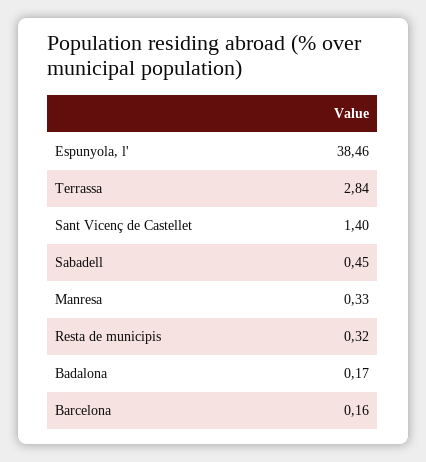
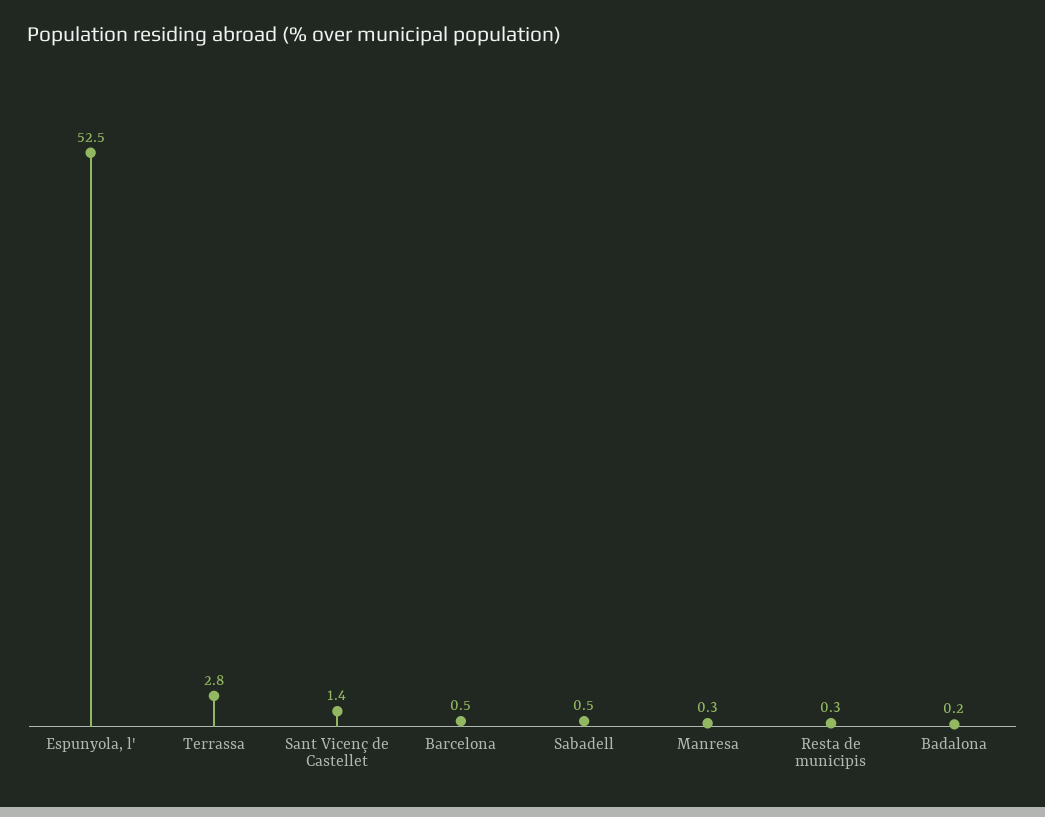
  {
-   "Espunyola, l'": 38.46,
+   "Espunyola, l'": 52.5,
    "Terrassa": 2.84,
    "Sant Vicenç de Castellet": 1.4,
    "Sabadell": 0.45,
    "Manresa": 0.33,
    "Resta de municipis": 0.32,
    "Badalona": 0.17,
-   "Barcelona": 0.16
+   "Barcelona": 0.5
  }

